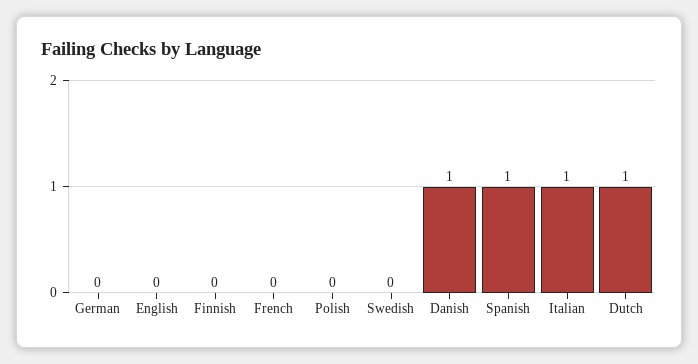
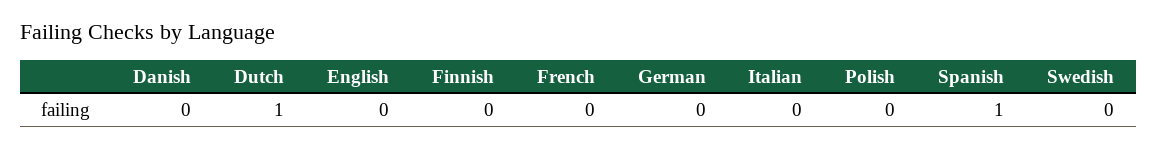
  {
    "German": 0,
    "English": 0,
    "Finnish": 0,
    "French": 0,
    "Polish": 0,
    "Swedish": 0,
-   "Danish": 1,
+   "Danish": 0,
    "Spanish": 1,
-   "Italian": 1,
+   "Italian": 0,
    "Dutch": 1
  }

